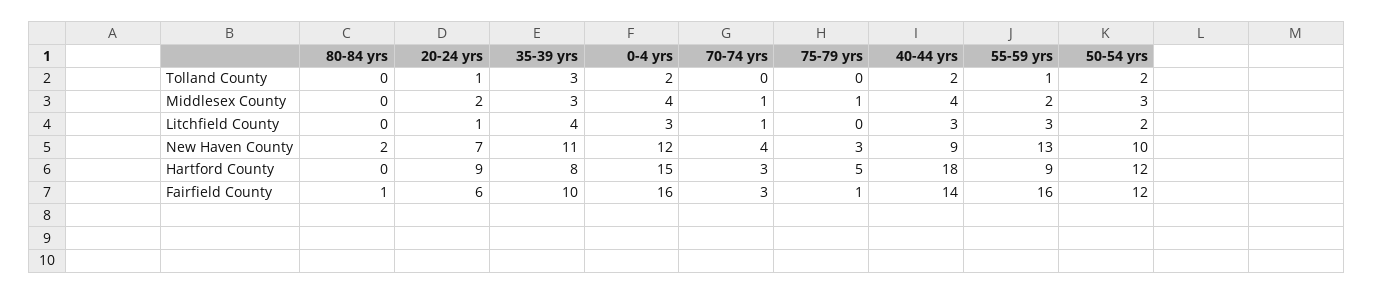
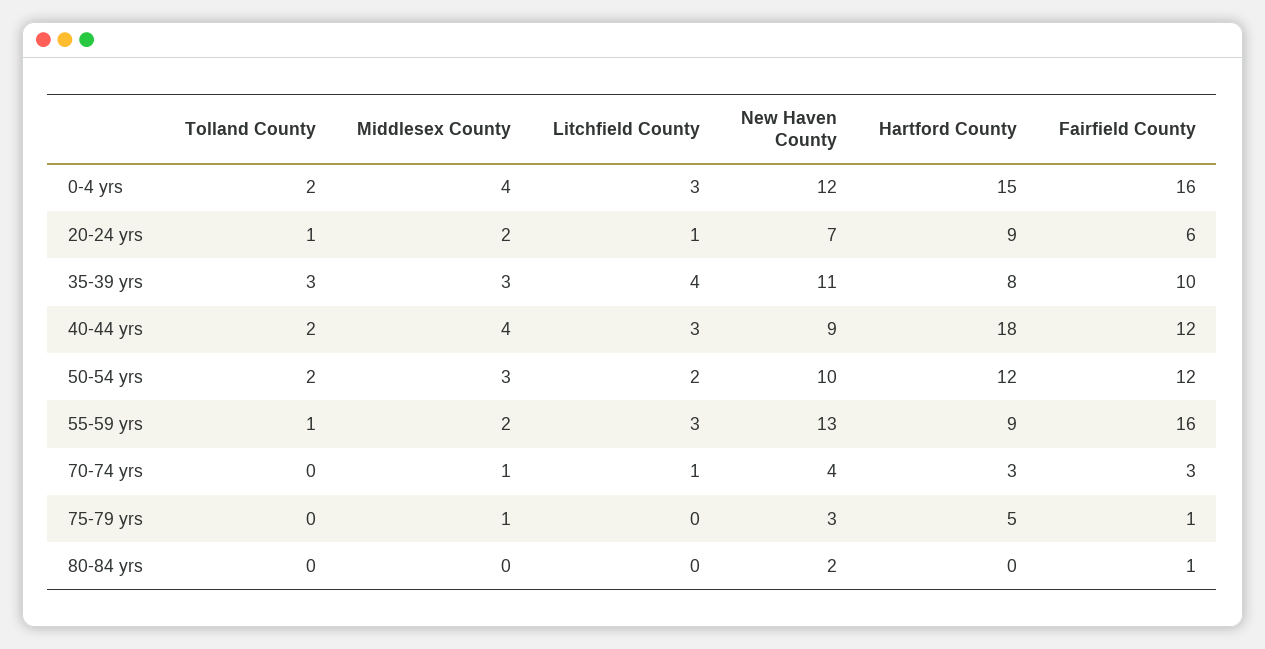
  {
    "80-84 yrs": {
      "Tolland County": 0,
      "Middlesex County": 0,
      "Litchfield County": 0,
      "New Haven County": 2,
      "Hartford County": 0,
      "Fairfield County": 1
    },
    "20-24 yrs": {
      "Tolland County": 1,
      "Middlesex County": 2,
      "Litchfield County": 1,
      "New Haven County": 7,
      "Hartford County": 9,
      "Fairfield County": 6
    },
    "35-39 yrs": {
      "Tolland County": 3,
      "Middlesex County": 3,
      "Litchfield County": 4,
      "New Haven County": 11,
      "Hartford County": 8,
      "Fairfield County": 10
    },
    "0-4 yrs": {
      "Tolland County": 2,
      "Middlesex County": 4,
      "Litchfield County": 3,
      "New Haven County": 12,
      "Hartford County": 15,
      "Fairfield County": 16
    },
    "70-74 yrs": {
      "Tolland County": 0,
      "Middlesex County": 1,
      "Litchfield County": 1,
      "New Haven County": 4,
      "Hartford County": 3,
      "Fairfield County": 3
    },
    "75-79 yrs": {
      "Tolland County": 0,
      "Middlesex County": 1,
      "Litchfield County": 0,
      "New Haven County": 3,
      "Hartford County": 5,
      "Fairfield County": 1
    },
    "40-44 yrs": {
      "Tolland County": 2,
      "Middlesex County": 4,
      "Litchfield County": 3,
      "New Haven County": 9,
      "Hartford County": 18,
-     "Fairfield County": 14
+     "Fairfield County": 12
    },
    "55-59 yrs": {
      "Tolland County": 1,
      "Middlesex County": 2,
      "Litchfield County": 3,
      "New Haven County": 13,
      "Hartford County": 9,
      "Fairfield County": 16
    },
    "50-54 yrs": {
      "Tolland County": 2,
      "Middlesex County": 3,
      "Litchfield County": 2,
      "New Haven County": 10,
      "Hartford County": 12,
      "Fairfield County": 12
    }
  }

